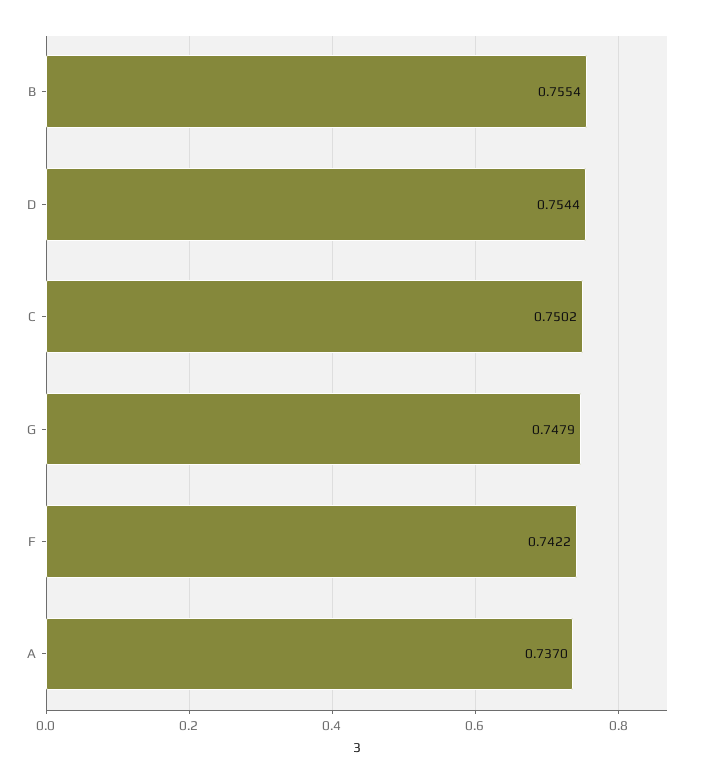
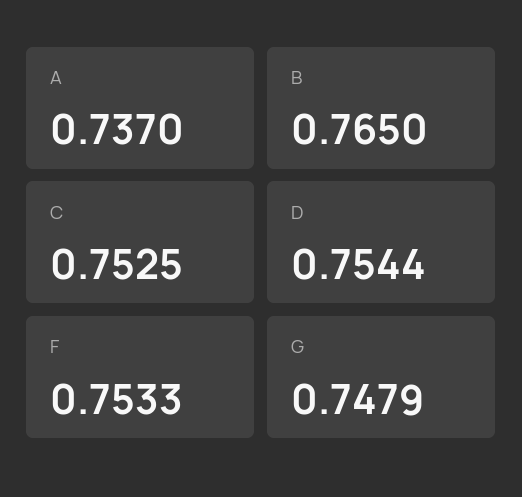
  {
-   "B": 0.7554,
+   "B": 0.765,
    "D": 0.7544,
-   "C": 0.7502,
+   "C": 0.7525,
    "G": 0.7479,
-   "F": 0.7422,
+   "F": 0.7533,
    "A": 0.737
  }

